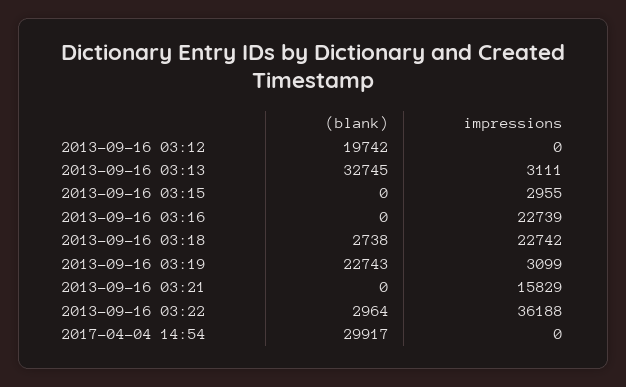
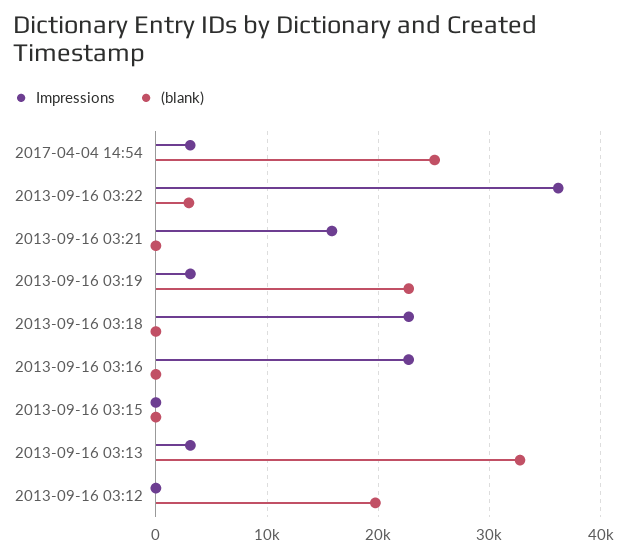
  {
    "(blank)": {
      "2013-09-16 03:12": 19742,
      "2013-09-16 03:13": 32745,
      "2013-09-16 03:15": 0,
      "2013-09-16 03:16": 0,
-     "2013-09-16 03:18": 2738,
+     "2013-09-16 03:18": 0,
      "2013-09-16 03:19": 22743,
      "2013-09-16 03:21": 0,
      "2013-09-16 03:22": 2964,
-     "2017-04-04 14:54": 29917
+     "2017-04-04 14:54": 25000
    },
    "impressions": {
      "2013-09-16 03:12": 0,
      "2013-09-16 03:13": 3111,
-     "2013-09-16 03:15": 2955,
+     "2013-09-16 03:15": 0,
      "2013-09-16 03:16": 22739,
      "2013-09-16 03:18": 22742,
      "2013-09-16 03:19": 3099,
      "2013-09-16 03:21": 15829,
      "2013-09-16 03:22": 36188,
-     "2017-04-04 14:54": 0
+     "2017-04-04 14:54": 3000
    }
  }

